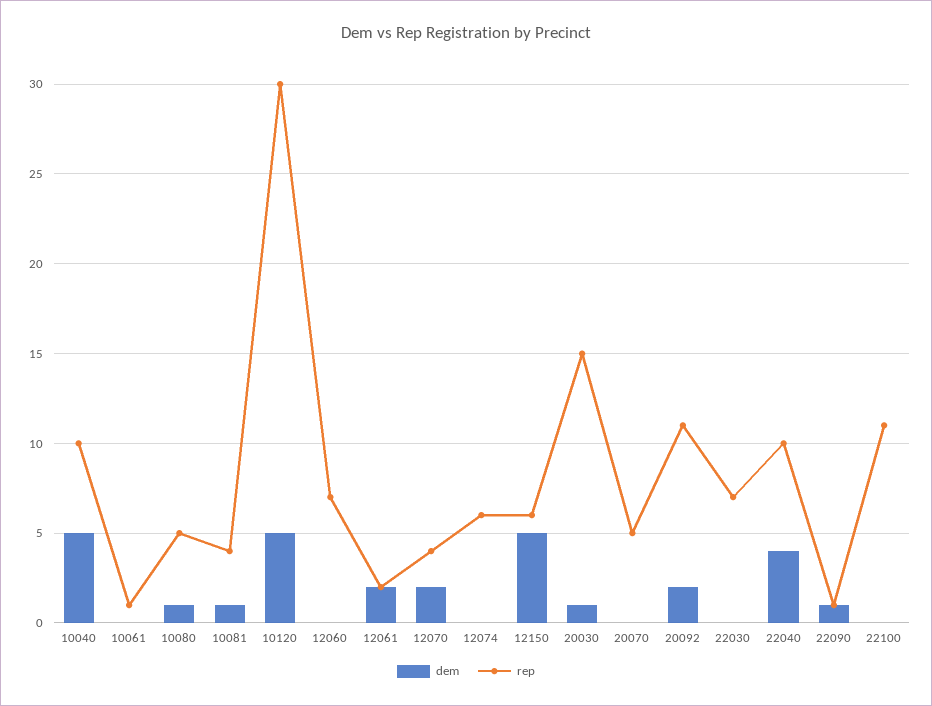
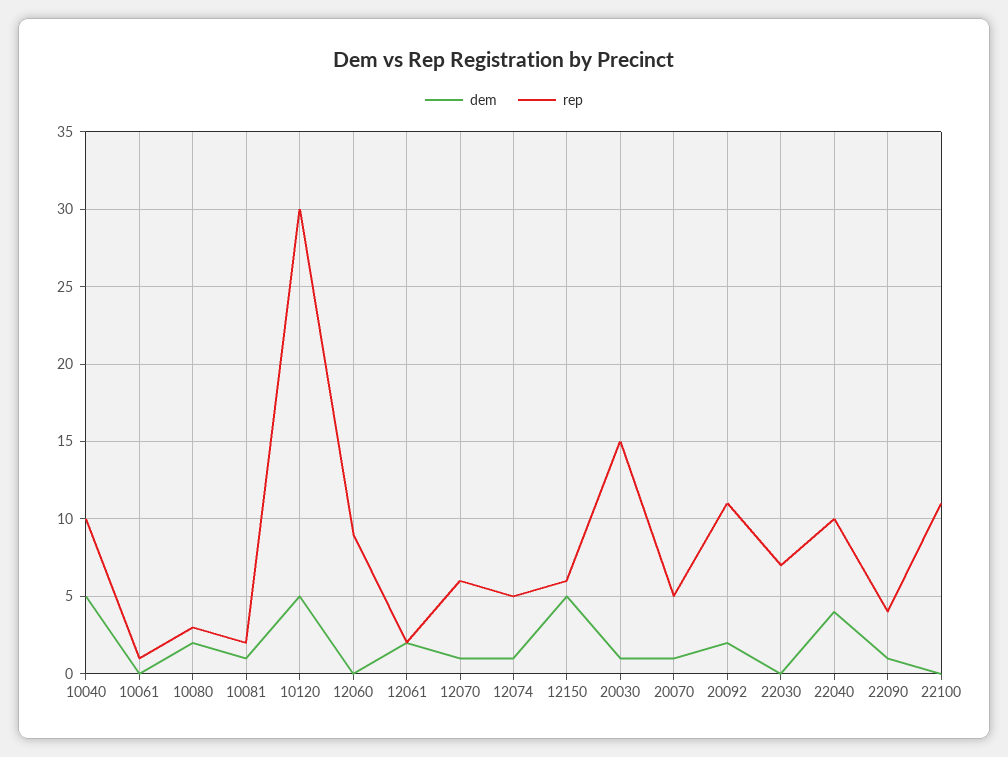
  {
    "dem": {
      "10040": 5,
      "10061": 0,
-     "10080": 1,
+     "10080": 2,
      "10081": 1,
      "10120": 5,
      "12060": 0,
      "12061": 2,
-     "12070": 2,
+     "12070": 1,
-     "12074": 0,
+     "12074": 1,
      "12150": 5,
      "20030": 1,
-     "20070": 0,
+     "20070": 1,
      "20092": 2,
      "22030": 0,
      "22040": 4,
      "22090": 1,
      "22100": 0
    },
    "rep": {
      "10040": 10,
      "10061": 1,
-     "10080": 5,
+     "10080": 3,
-     "10081": 4,
+     "10081": 2,
      "10120": 30,
-     "12060": 7,
+     "12060": 9,
      "12061": 2,
-     "12070": 4,
+     "12070": 6,
-     "12074": 6,
+     "12074": 5,
      "12150": 6,
      "20030": 15,
      "20070": 5,
      "20092": 11,
      "22030": 7,
      "22040": 10,
-     "22090": 1,
+     "22090": 4,
      "22100": 11
    }
  }

